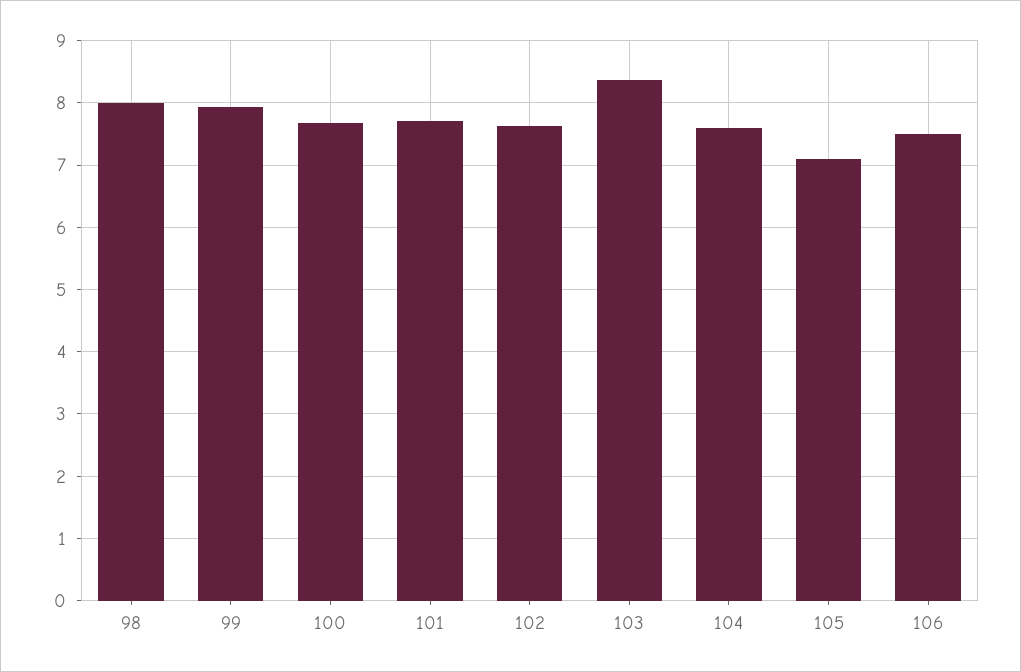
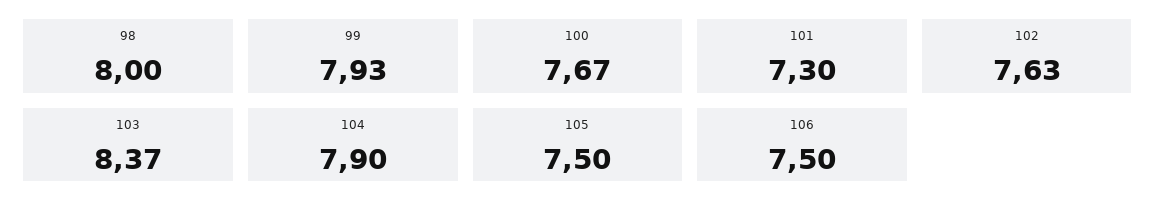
  {
    "98": 8,
    "99": 7.93,
    "100": 7.67,
-   "101": 7.7,
+   "101": 7.3,
    "102": 7.63,
    "103": 8.37,
-   "104": 7.6,
+   "104": 7.9,
-   "105": 7.1,
+   "105": 7.5,
    "106": 7.5
  }

